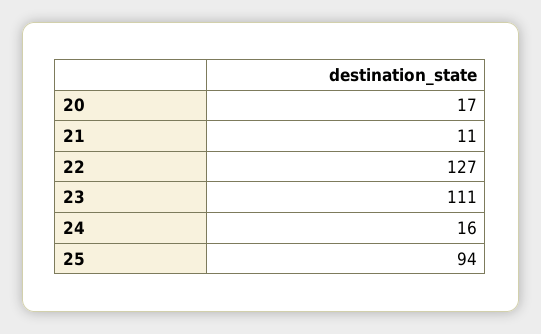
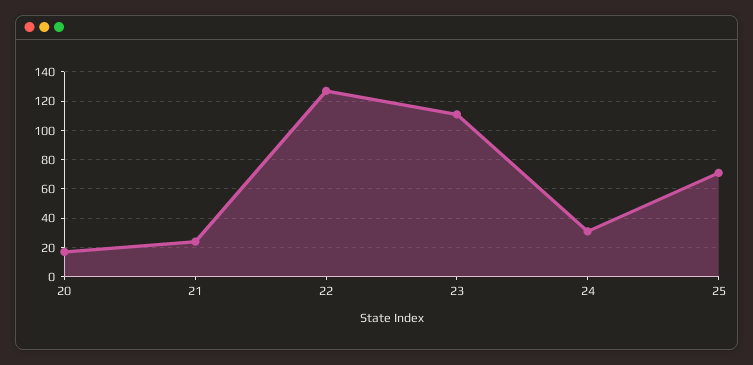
  {
    "20": 17,
-   "21": 11,
+   "21": 25,
    "22": 127,
    "23": 111,
-   "24": 16,
+   "24": 30,
-   "25": 94
+   "25": 70
  }

